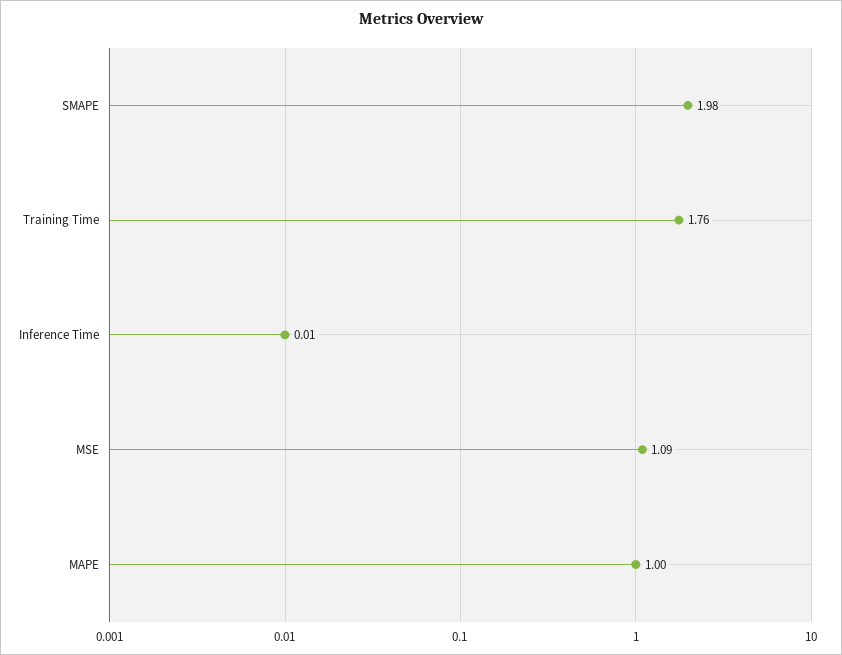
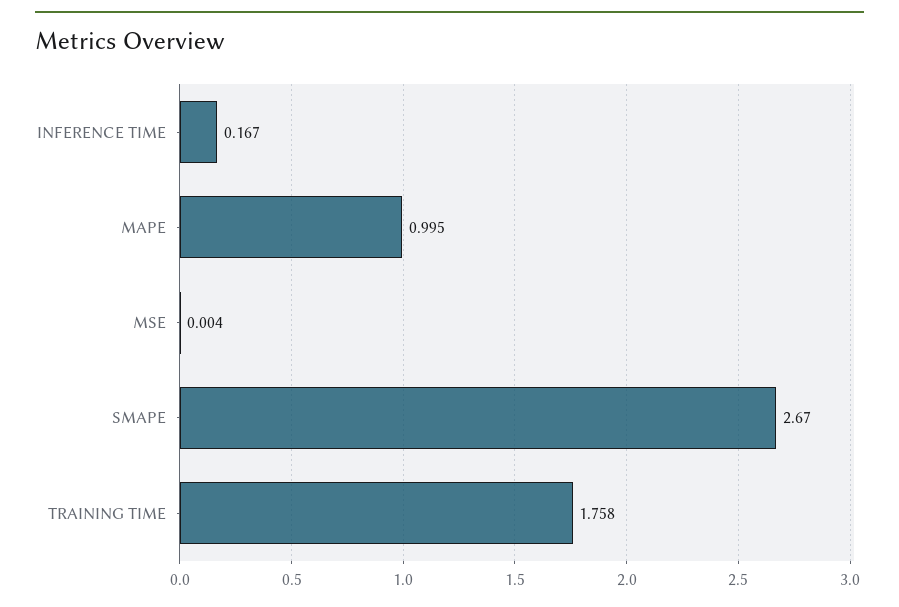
  {
-   "SMAPE": 1.98,
+   "SMAPE": 2.67,
    "Training Time": 1.758,
-   "Inference Time": 0.01,
+   "Inference Time": 0.167,
-   "MSE": 1.09,
+   "MSE": 0.004,
    "MAPE": 0.995
  }

